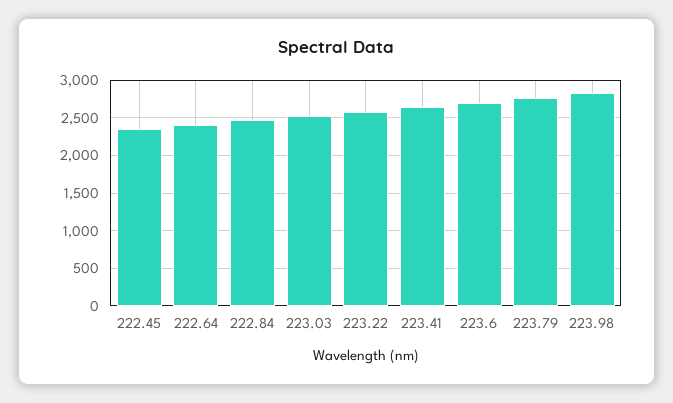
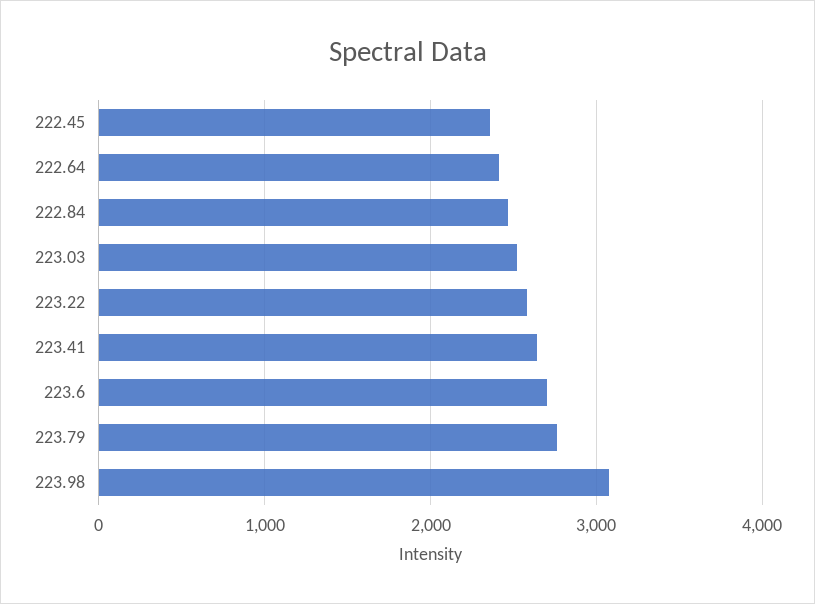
  {
    "222.45": 2400,
    "222.64": 2400,
    "222.84": 2500,
    "223.03": 2500,
    "223.22": 2600,
    "223.41": 2600,
    "223.6": 2700,
    "223.79": 2800,
-   "223.98": 2800
+   "223.98": 3100
  }

